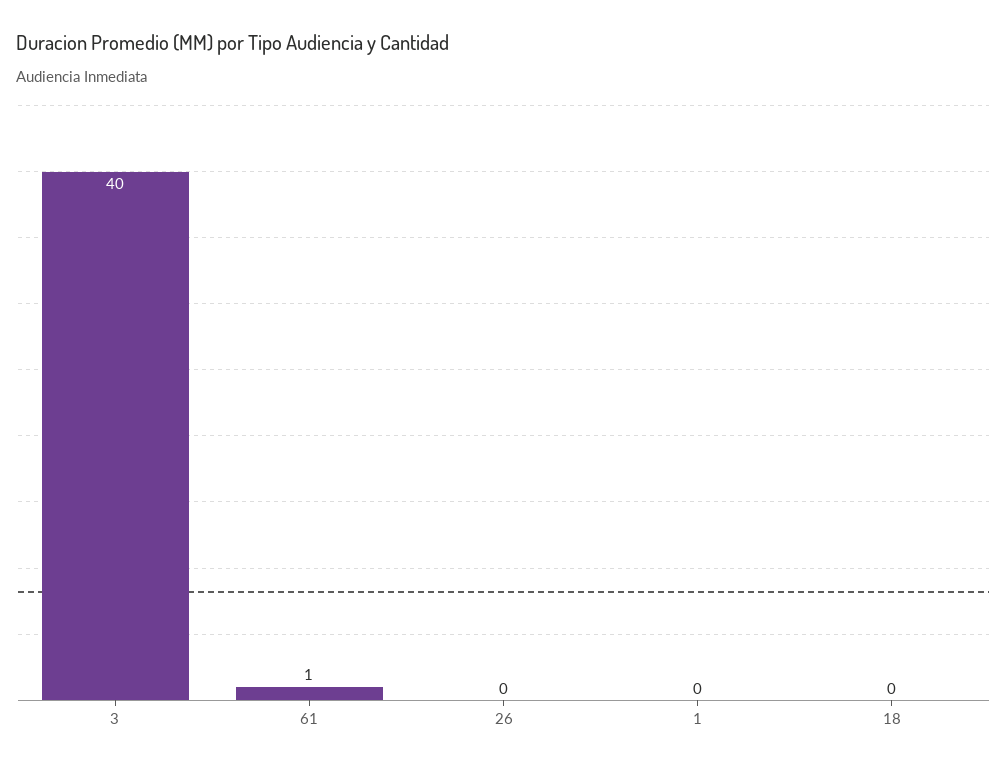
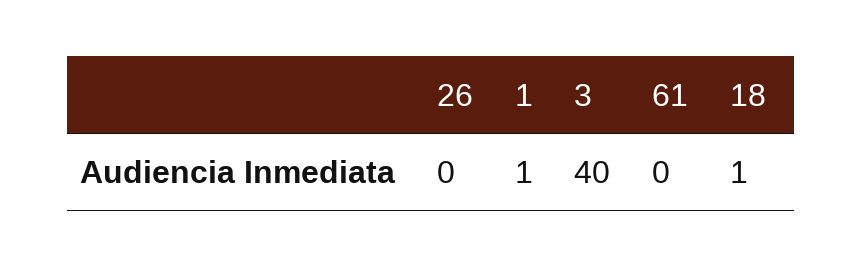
  {
    "3": 40,
-   "61": 1,
+   "61": 0,
    "26": 0,
-   "1": 0,
+   "1": 1,
-   "18": 0
+   "18": 1
  }

